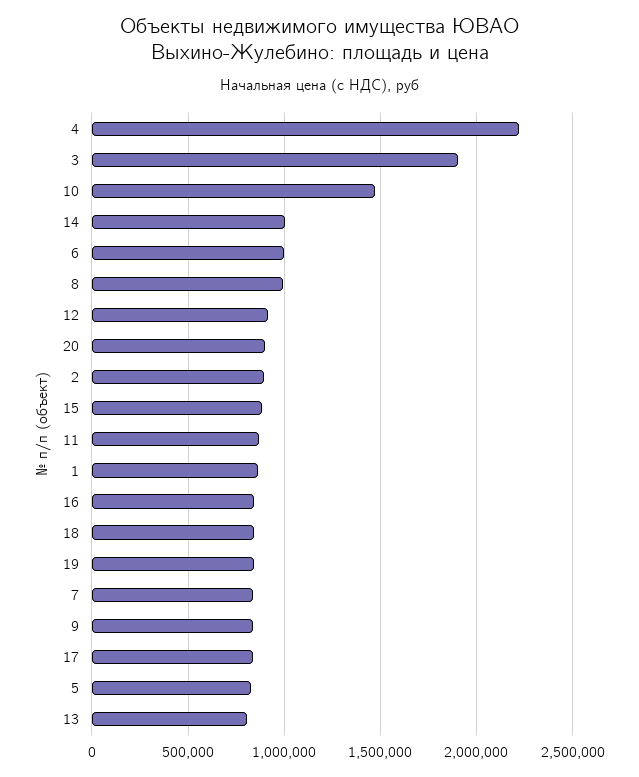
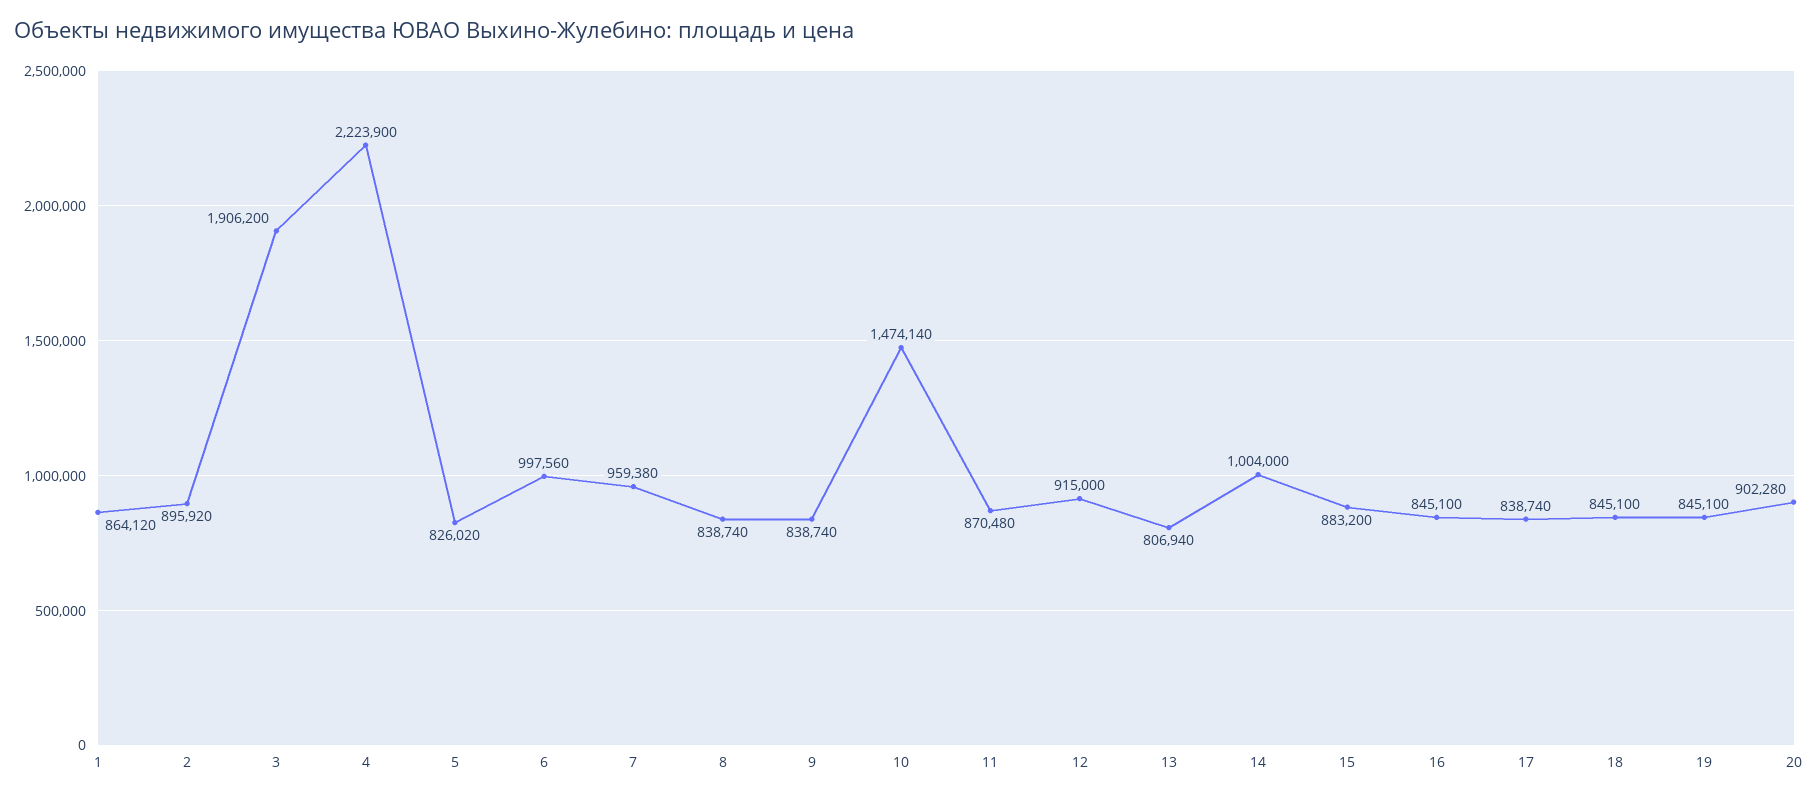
  {
    "4": 2223900,
    "3": 1906200,
    "10": 1474140,
    "14": 1004000,
    "6": 997560,
-   "8": 1000000,
+   "8": 838740,
    "12": 915000,
    "20": 902280,
    "2": 895920,
    "15": 883200,
    "11": 870480,
    "1": 864120,
    "16": 845100,
    "18": 845100,
    "19": 845100,
-   "7": 850000,
+   "7": 959380,
    "9": 838740,
    "17": 838740,
    "5": 826020,
    "13": 806940
  }

